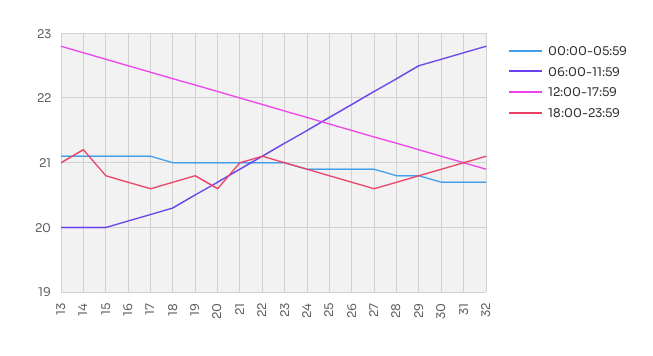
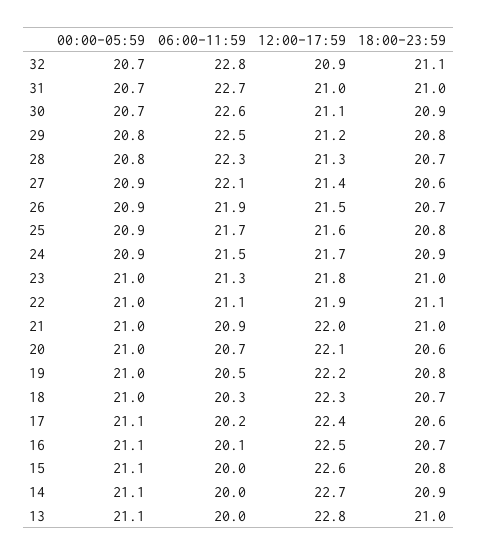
  {
    "00:00-05:59": {
      "13": 21.1,
      "14": 21.1,
      "15": 21.1,
      "16": 21.1,
      "17": 21.1,
      "18": 21,
      "19": 21,
      "20": 21,
      "21": 21,
      "22": 21,
      "23": 21,
      "24": 20.9,
      "25": 20.9,
      "26": 20.9,
      "27": 20.9,
      "28": 20.8,
      "29": 20.8,
      "30": 20.7,
      "31": 20.7,
      "32": 20.7
    },
    "06:00-11:59": {
      "13": 20,
      "14": 20,
      "15": 20,
      "16": 20.1,
      "17": 20.2,
      "18": 20.3,
      "19": 20.5,
      "20": 20.7,
      "21": 20.9,
      "22": 21.1,
      "23": 21.3,
      "24": 21.5,
      "25": 21.7,
      "26": 21.9,
      "27": 22.1,
      "28": 22.3,
      "29": 22.5,
      "30": 22.6,
      "31": 22.7,
      "32": 22.8
    },
    "12:00-17:59": {
      "13": 22.8,
      "14": 22.7,
      "15": 22.6,
      "16": 22.5,
      "17": 22.4,
      "18": 22.3,
      "19": 22.2,
      "20": 22.1,
      "21": 22,
      "22": 21.9,
      "23": 21.8,
      "24": 21.7,
      "25": 21.6,
      "26": 21.5,
      "27": 21.4,
      "28": 21.3,
      "29": 21.2,
      "30": 21.1,
      "31": 21,
      "32": 20.9
    },
    "18:00-23:59": {
      "13": 21,
-     "14": 21.2,
+     "14": 20.9,
      "15": 20.8,
      "16": 20.7,
      "17": 20.6,
      "18": 20.7,
      "19": 20.8,
      "20": 20.6,
      "21": 21,
      "22": 21.1,
      "23": 21,
      "24": 20.9,
      "25": 20.8,
      "26": 20.7,
      "27": 20.6,
      "28": 20.7,
      "29": 20.8,
      "30": 20.9,
      "31": 21,
      "32": 21.1
    }
  }

